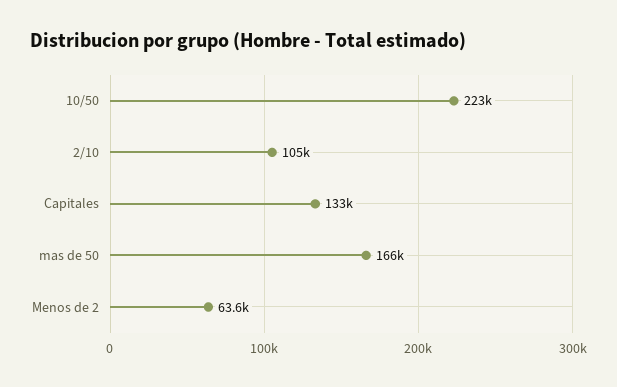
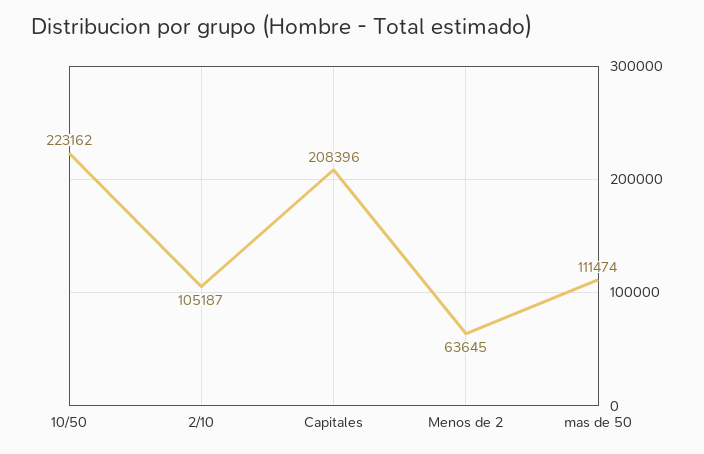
  {
    "10/50": 223162,
    "2/10": 105187,
-   "Capitales": 133000,
+   "Capitales": 208396,
-   "mas de 50": 166000,
+   "mas de 50": 111474,
    "Menos de 2": 63645
  }

